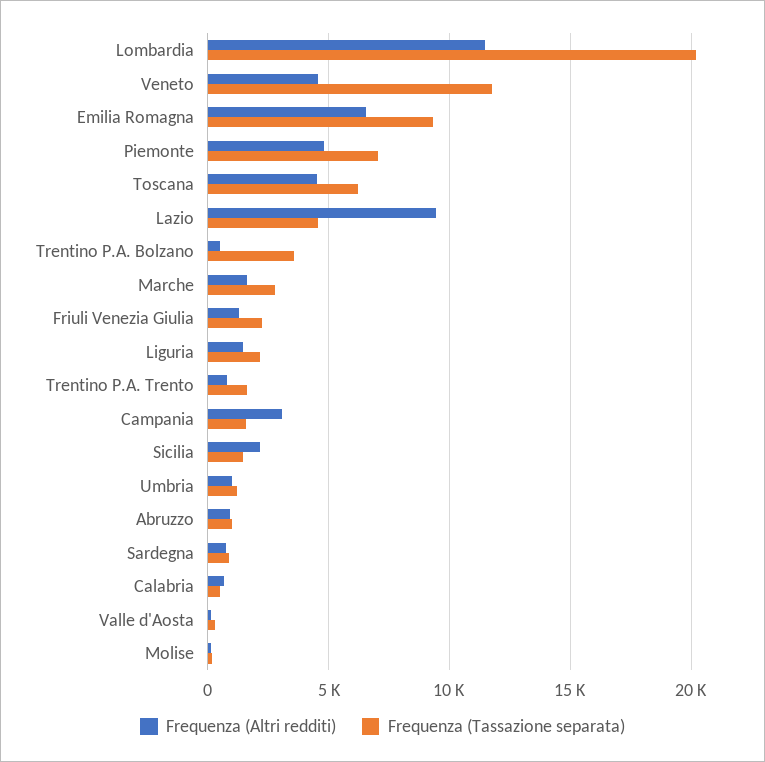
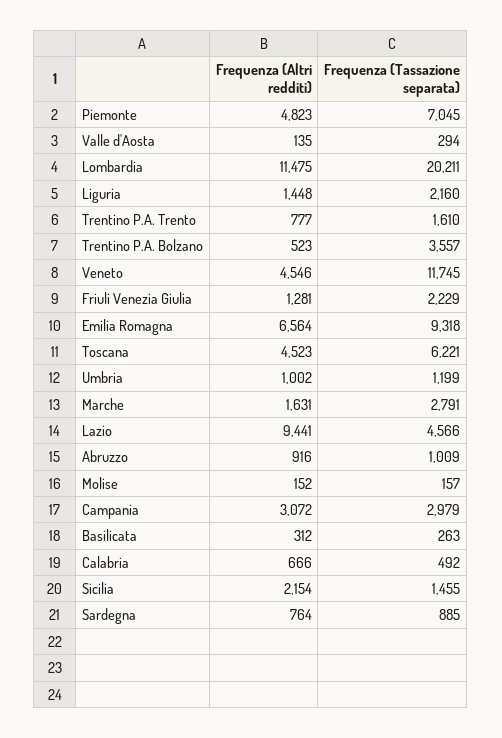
  {
    "Frequenza (Altri redditi)": {
      "Lombardia": 11475,
      "Veneto": 4546,
      "Emilia Romagna": 6564,
      "Piemonte": 4823,
      "Toscana": 4523,
      "Lazio": 9441,
      "Trentino P.A. Bolzano": 523,
      "Marche": 1631,
      "Friuli Venezia Giulia": 1281,
      "Liguria": 1448,
      "Trentino P.A. Trento": 777,
      "Campania": 3072,
      "Sicilia": 2154,
      "Umbria": 1002,
      "Abruzzo": 916,
      "Sardegna": 764,
      "Calabria": 666,
      "Valle d'Aosta": 135,
-     "Molise": 152
+     "Molise": 152,
+     "Basilicata": 312
    },
    "Frequenza (Tassazione separata)": {
      "Lombardia": 20211,
      "Veneto": 11745,
      "Emilia Romagna": 9318,
      "Piemonte": 7045,
      "Toscana": 6221,
      "Lazio": 4566,
      "Trentino P.A. Bolzano": 3557,
      "Marche": 2791,
      "Friuli Venezia Giulia": 2229,
      "Liguria": 2160,
      "Trentino P.A. Trento": 1610,
-     "Campania": 1500,
+     "Campania": 2979,
      "Sicilia": 1455,
      "Umbria": 1199,
      "Abruzzo": 1009,
      "Sardegna": 885,
      "Calabria": 492,
      "Valle d'Aosta": 294,
-     "Molise": 157
+     "Molise": 157,
+     "Basilicata": 263
    }
  }

